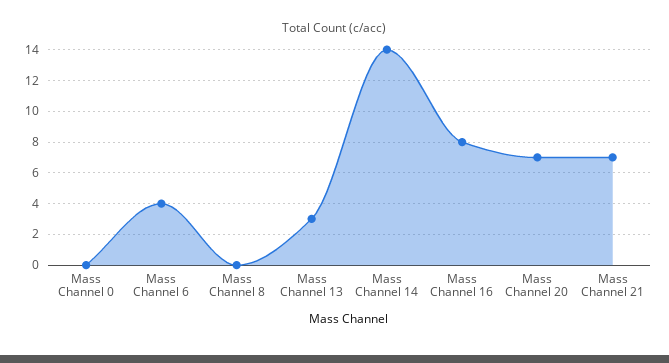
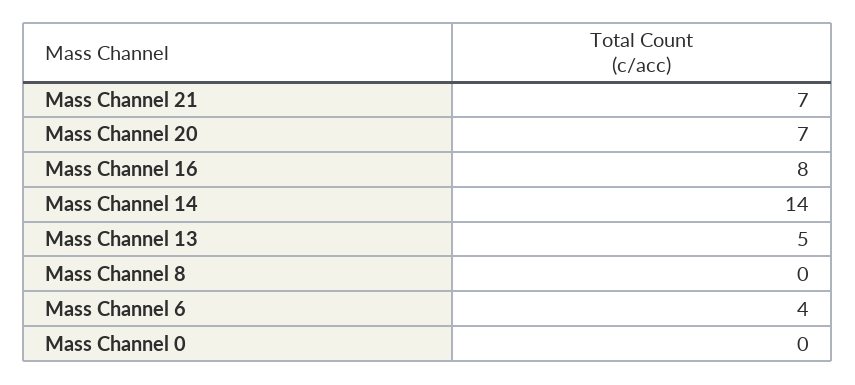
  {
    "Mass Channel 0": 0,
    "Mass Channel 6": 4,
    "Mass Channel 8": 0,
-   "Mass Channel 13": 3,
+   "Mass Channel 13": 5,
    "Mass Channel 14": 14,
    "Mass Channel 16": 8,
    "Mass Channel 20": 7,
    "Mass Channel 21": 7
  }

